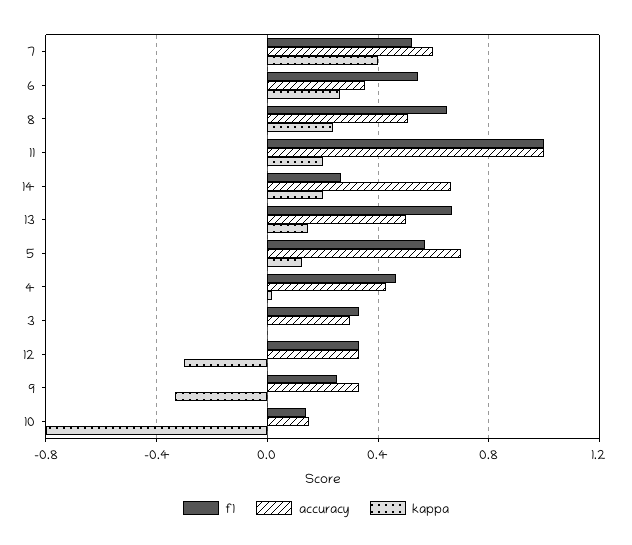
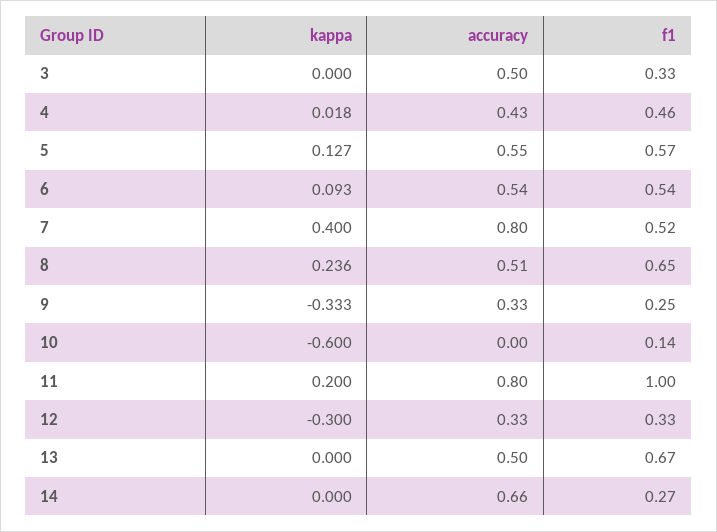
  {
    "f1": {
      "7": 0.52,
      "6": 0.54,
      "8": 0.65,
      "11": 1,
      "14": 0.27,
      "13": 0.67,
      "5": 0.57,
      "4": 0.46,
      "3": 0.33,
      "12": 0.33,
      "9": 0.25,
      "10": 0.14
    },
    "accuracy": {
-     "7": 0.6,
+     "7": 0.8,
-     "6": 0.35,
+     "6": 0.54,
      "8": 0.51,
-     "11": 1,
+     "11": 0.8,
      "14": 0.66,
      "13": 0.5,
-     "5": 0.7,
+     "5": 0.55,
      "4": 0.43,
-     "3": 0.3,
+     "3": 0.5,
      "12": 0.33,
      "9": 0.33,
-     "10": 0.15
+     "10": 0
    },
    "kappa": {
      "7": 0.4,
-     "6": 0.25,
+     "6": 0.093,
      "8": 0.236,
      "11": 0.2,
-     "14": 0.2,
+     "14": 0,
-     "13": 0.15,
+     "13": 0,
      "5": 0.127,
      "4": 0.018,
      "3": 0,
      "12": -0.3,
      "9": -0.333,
-     "10": -0.8
+     "10": -0.6
    }
  }

